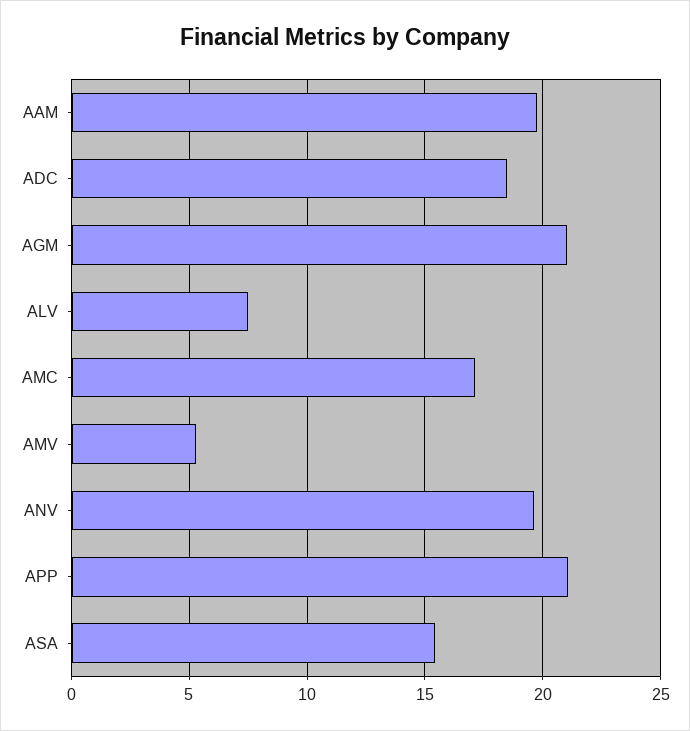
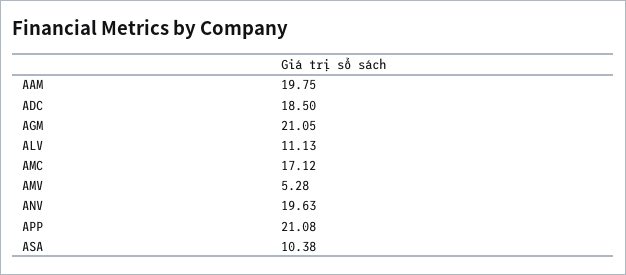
  {
    "AAM": 19.75,
    "ADC": 18.5,
    "AGM": 21.05,
-   "ALV": 7.5,
+   "ALV": 11.13,
    "AMC": 17.12,
    "AMV": 5.28,
    "ANV": 19.63,
    "APP": 21.08,
-   "ASA": 15.5
+   "ASA": 10.38
  }

